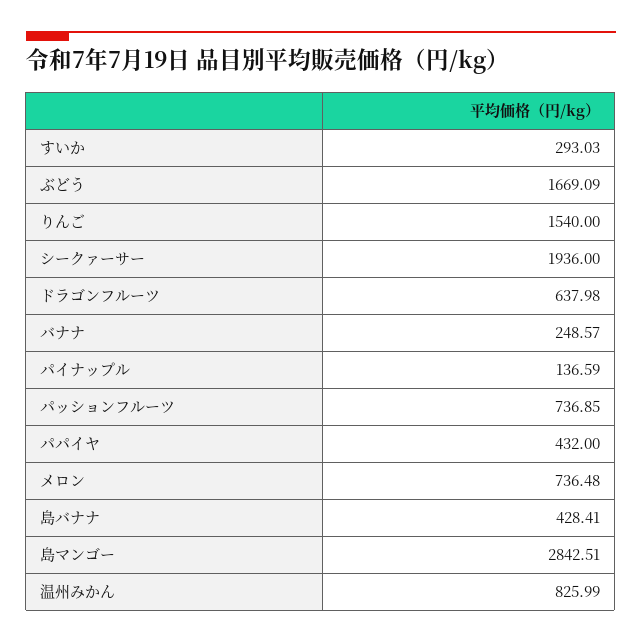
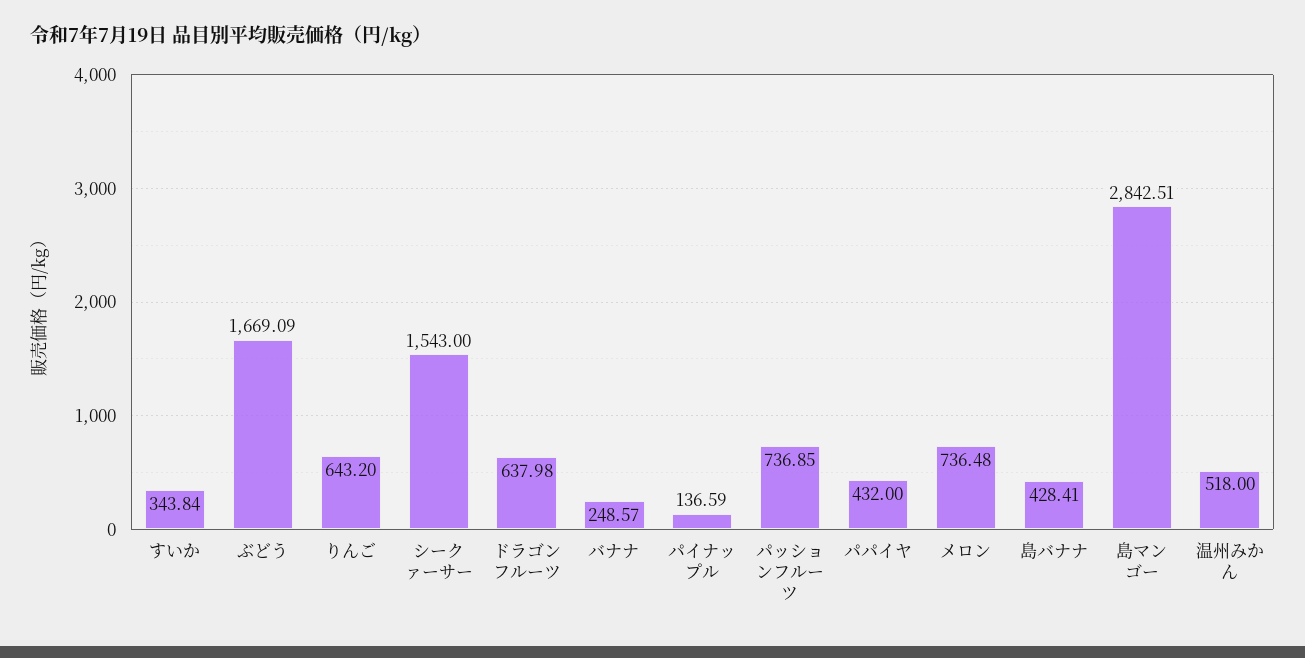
  {
-   "すいか": 293.03,
+   "すいか": 343.84,
    "ぶどう": 1669.09,
-   "りんご": 1540,
+   "りんご": 643.2,
-   "シークァーサー": 1936,
+   "シークァーサー": 1543,
    "ドラゴンフルーツ": 637.98,
    "バナナ": 248.57,
    "パイナップル": 136.59,
    "パッションフルーツ": 736.85,
    "パパイヤ": 432,
    "メロン": 736.48,
    "島バナナ": 428.41,
    "島マンゴー": 2842.51,
-   "温州みかん": 825.99
+   "温州みかん": 518
  }

